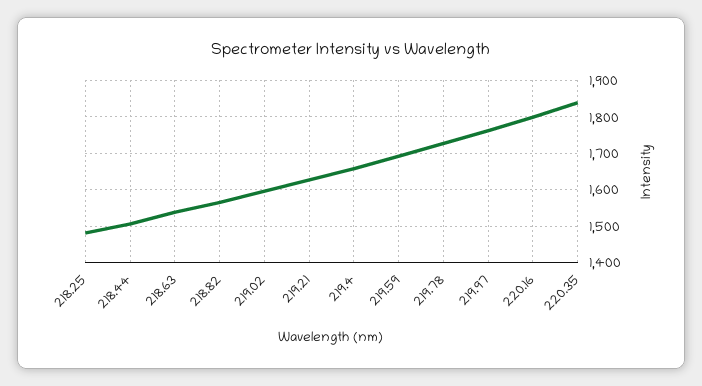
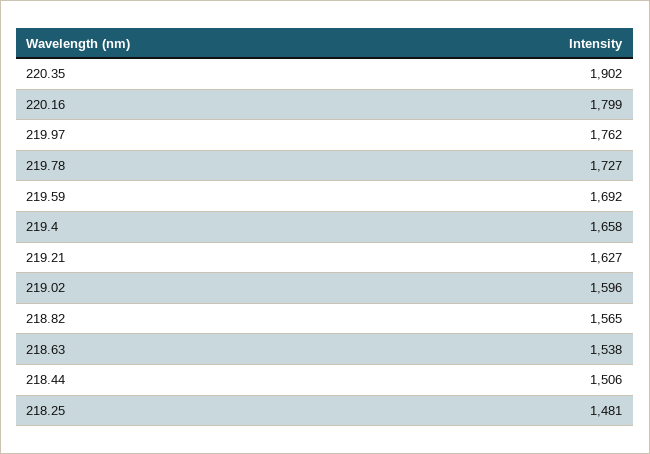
  {
    "218.25": 1481,
    "218.44": 1506,
    "218.63": 1538,
    "218.82": 1565,
    "219.02": 1596,
    "219.21": 1627,
    "219.4": 1658,
    "219.59": 1692,
    "219.78": 1727,
    "219.97": 1762,
    "220.16": 1799,
-   "220.35": 1840
+   "220.35": 1902
  }

